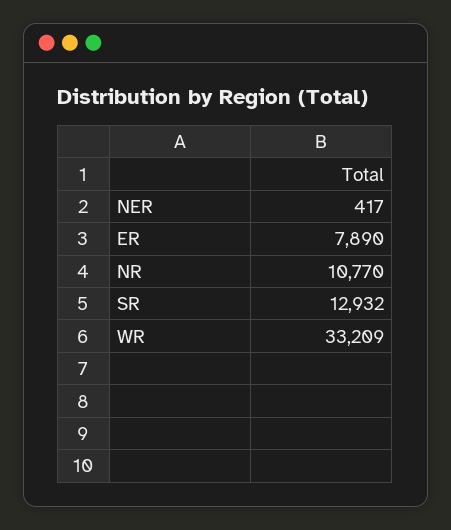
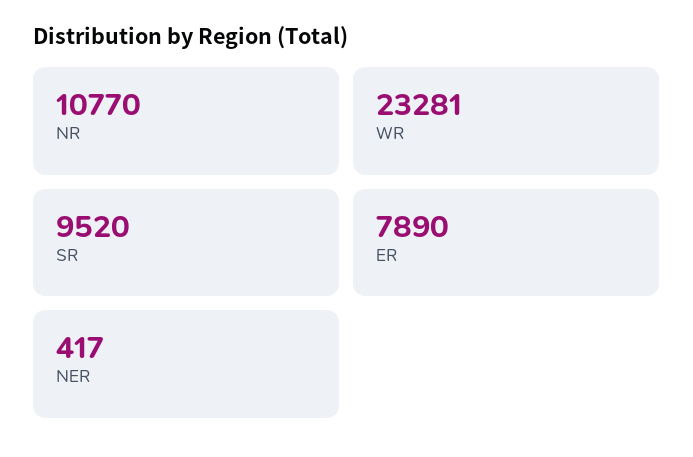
  {
    "NER": 417,
    "ER": 7890,
    "NR": 10770,
-   "SR": 12932,
+   "SR": 9520,
-   "WR": 33209
+   "WR": 23281
  }

